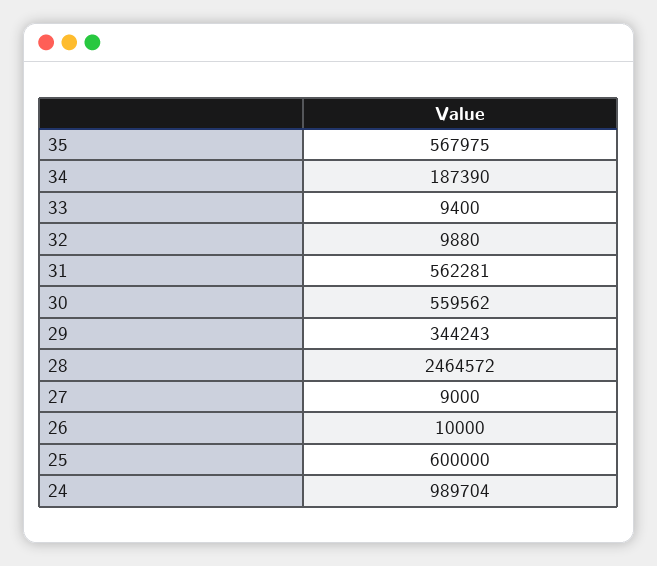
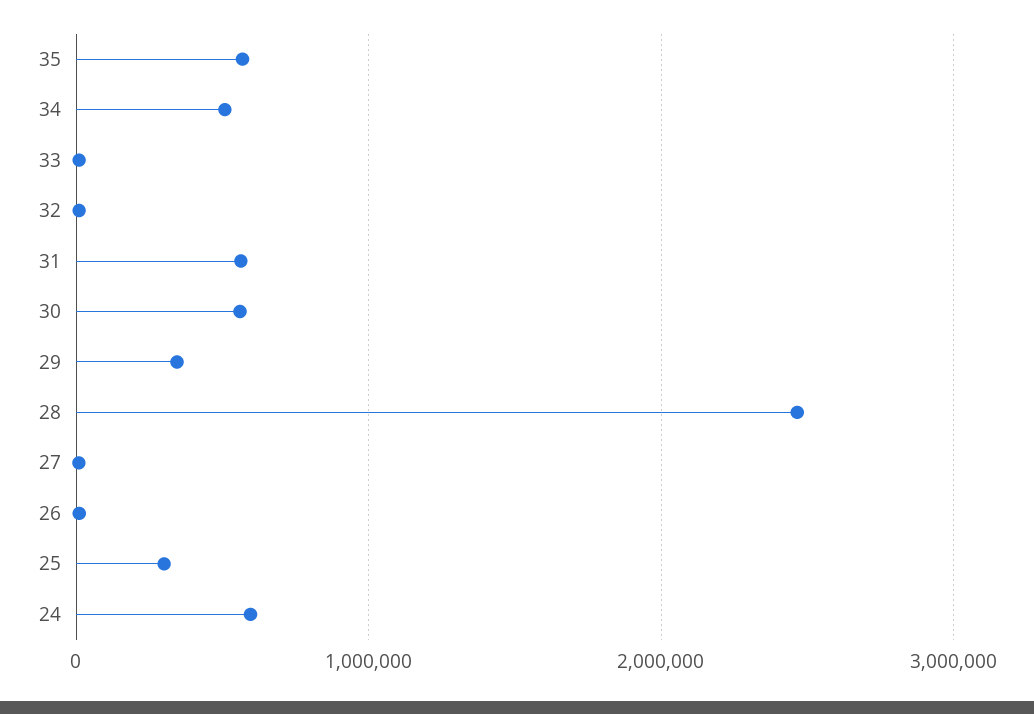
  {
    "35": 567975,
-   "34": 187390,
+   "34": 500000,
    "33": 9400,
    "32": 9880,
    "31": 562281,
    "30": 559562,
    "29": 344243,
    "28": 2464572,
    "27": 9000,
    "26": 10000,
-   "25": 600000,
+   "25": 300000,
-   "24": 989704
+   "24": 600000
  }

